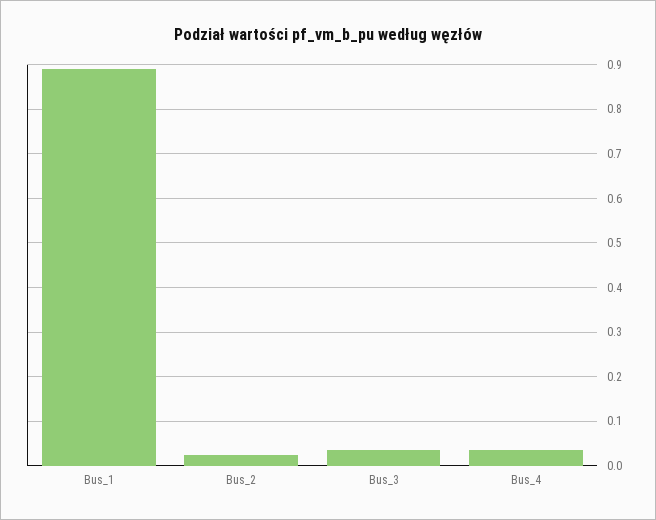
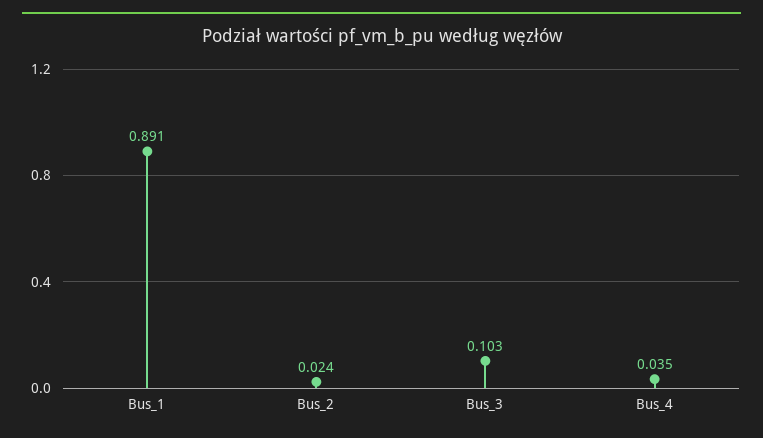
  {
    "Bus_1": 0.891,
    "Bus_2": 0.024,
-   "Bus_3": 0.04,
+   "Bus_3": 0.103,
    "Bus_4": 0.035
  }

